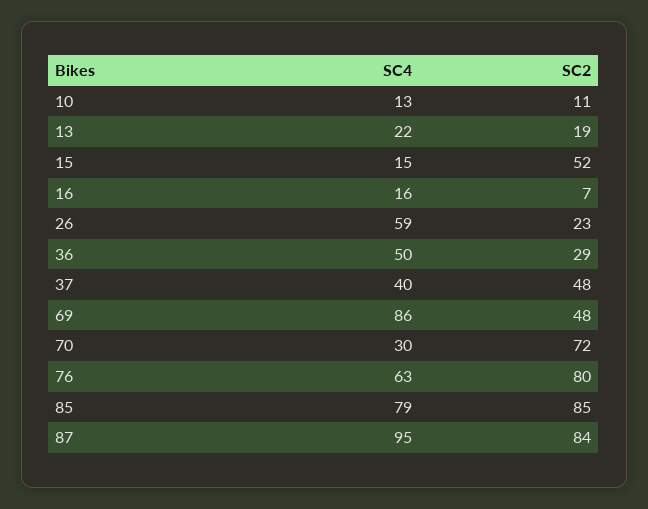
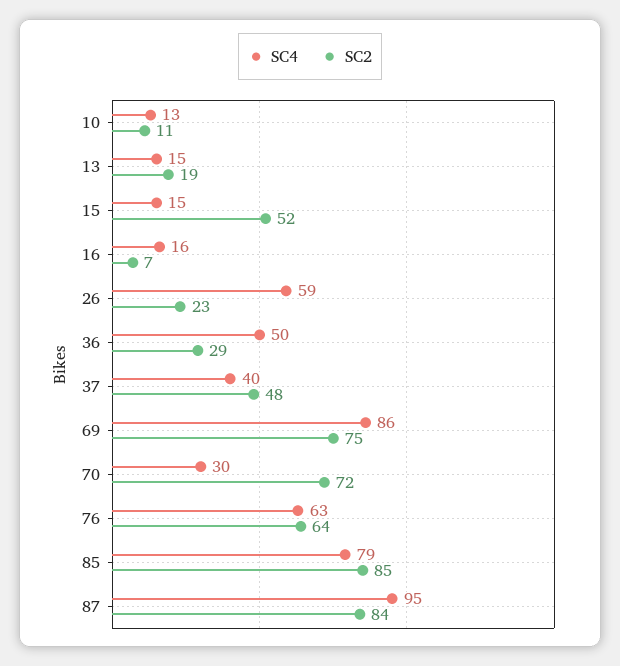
  {
    "SC4": {
      "10": 13,
-     "13": 22,
+     "13": 15,
      "15": 15,
      "16": 16,
      "26": 59,
      "36": 50,
      "37": 40,
      "69": 86,
      "70": 30,
      "76": 63,
      "85": 79,
      "87": 95
    },
    "SC2": {
      "10": 11,
      "13": 19,
      "15": 52,
      "16": 7,
      "26": 23,
      "36": 29,
      "37": 48,
-     "69": 48,
+     "69": 75,
      "70": 72,
-     "76": 80,
+     "76": 64,
      "85": 85,
      "87": 84
    }
  }

